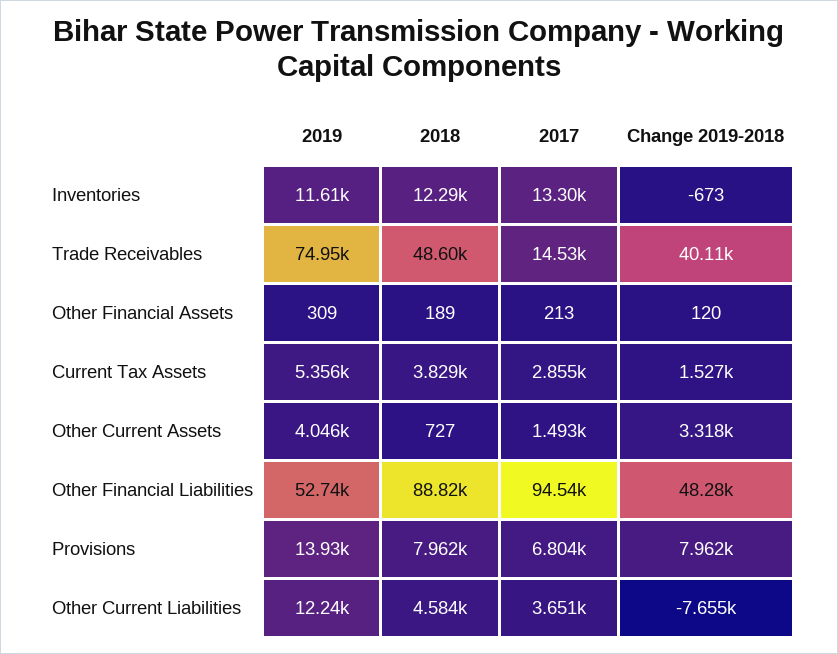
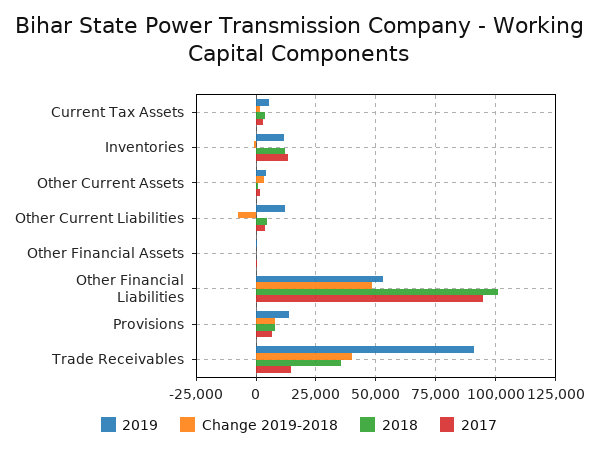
  {
    "2019": {
      "Inventories": 11610,
-     "Trade Receivables": 74950,
+     "Trade Receivables": 90000,
      "Other Financial Assets": 309,
      "Current Tax Assets": 5356,
      "Other Current Assets": 4046,
      "Other Financial Liabilities": 52740,
      "Provisions": 13930,
      "Other Current Liabilities": 12240
    },
    "2018": {
      "Inventories": 12290,
-     "Trade Receivables": 48600,
+     "Trade Receivables": 35000,
      "Other Financial Assets": 189,
      "Current Tax Assets": 3829,
      "Other Current Assets": 727,
-     "Other Financial Liabilities": 88820,
+     "Other Financial Liabilities": 100000,
      "Provisions": 7962,
      "Other Current Liabilities": 4584
    },
    "2017": {
      "Inventories": 13300,
      "Trade Receivables": 14530,
      "Other Financial Assets": 213,
      "Current Tax Assets": 2855,
      "Other Current Assets": 1493,
      "Other Financial Liabilities": 94540,
      "Provisions": 6804,
      "Other Current Liabilities": 3651
    },
    "Change 2019-2018": {
      "Inventories": -673,
      "Trade Receivables": 40110,
      "Other Financial Assets": 120,
      "Current Tax Assets": 1527,
      "Other Current Assets": 3318,
      "Other Financial Liabilities": 48280,
      "Provisions": 7962,
      "Other Current Liabilities": -7655
    }
  }

